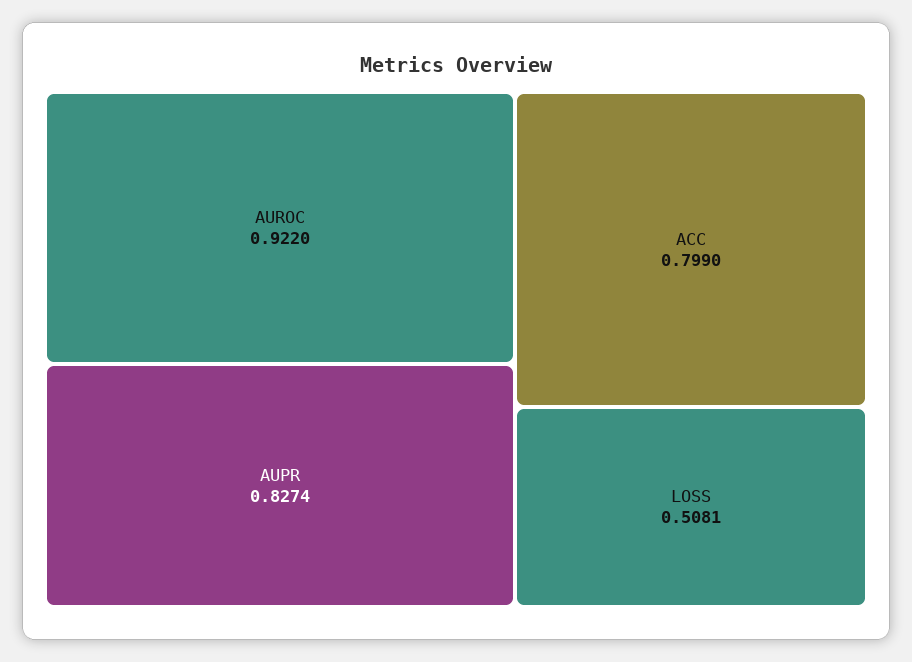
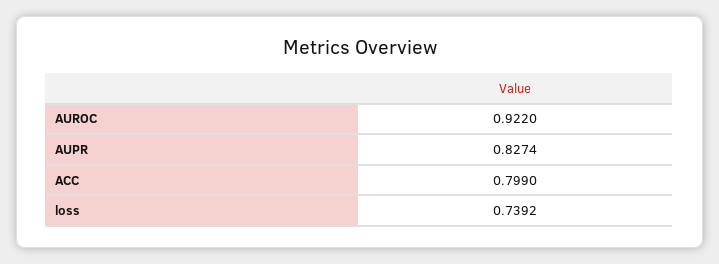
  {
    "AUROC": 0.922,
    "AUPR": 0.8274,
    "ACC": 0.799,
-   "LOSS": 0.5081
+   "LOSS": 0.7392
  }

